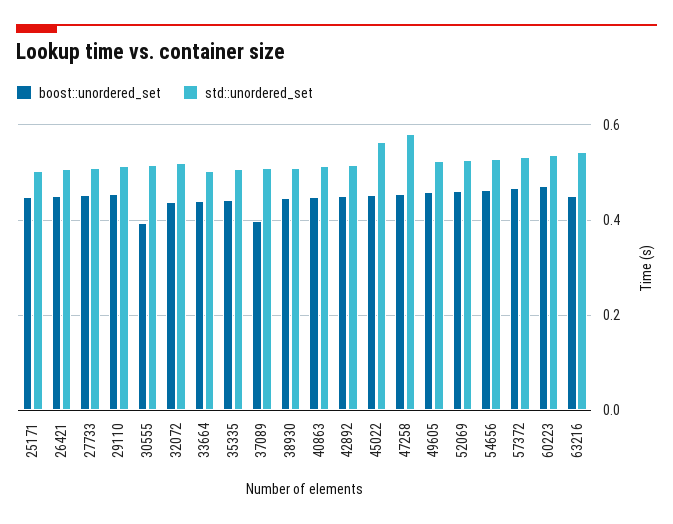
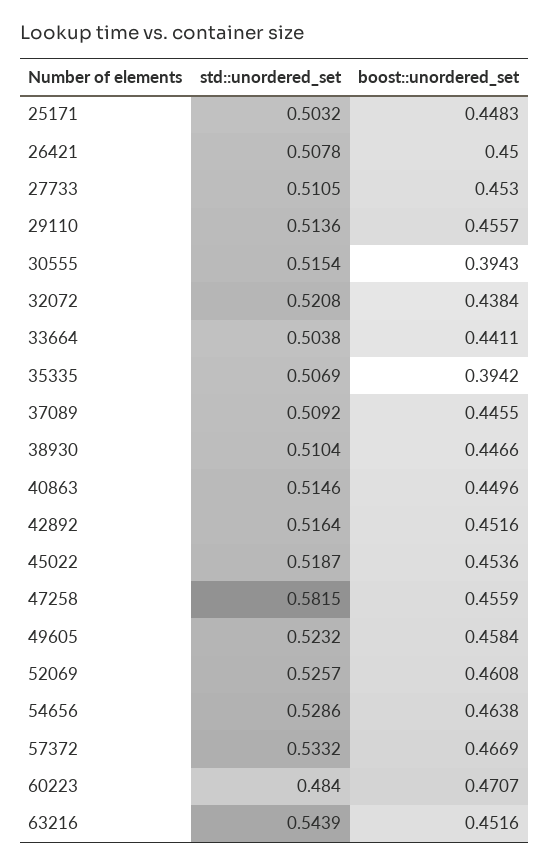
  {
    "boost::unordered_set": {
      "25171": 0.4483,
      "26421": 0.45,
      "27733": 0.453,
      "29110": 0.4557,
      "30555": 0.3943,
      "32072": 0.4384,
      "33664": 0.4411,
-     "35335": 0.44,
+     "35335": 0.3942,
-     "37089": 0.4,
+     "37089": 0.4455,
      "38930": 0.4466,
      "40863": 0.4496,
      "42892": 0.4516,
      "45022": 0.4536,
      "47258": 0.4559,
      "49605": 0.4584,
      "52069": 0.4608,
      "54656": 0.4638,
      "57372": 0.4669,
      "60223": 0.4707,
      "63216": 0.4516
    },
    "std::unordered_set": {
      "25171": 0.5032,
      "26421": 0.5078,
      "27733": 0.5105,
      "29110": 0.5136,
      "30555": 0.5154,
      "32072": 0.5208,
      "33664": 0.5038,
      "35335": 0.5069,
      "37089": 0.5092,
      "38930": 0.5104,
      "40863": 0.5146,
      "42892": 0.5164,
-     "45022": 0.56,
+     "45022": 0.5187,
      "47258": 0.5815,
      "49605": 0.5232,
      "52069": 0.5257,
      "54656": 0.5286,
      "57372": 0.5332,
-     "60223": 0.54,
+     "60223": 0.484,
      "63216": 0.5439
    }
  }

